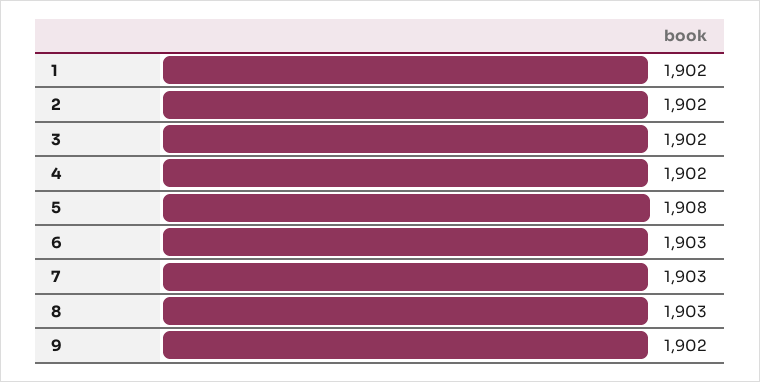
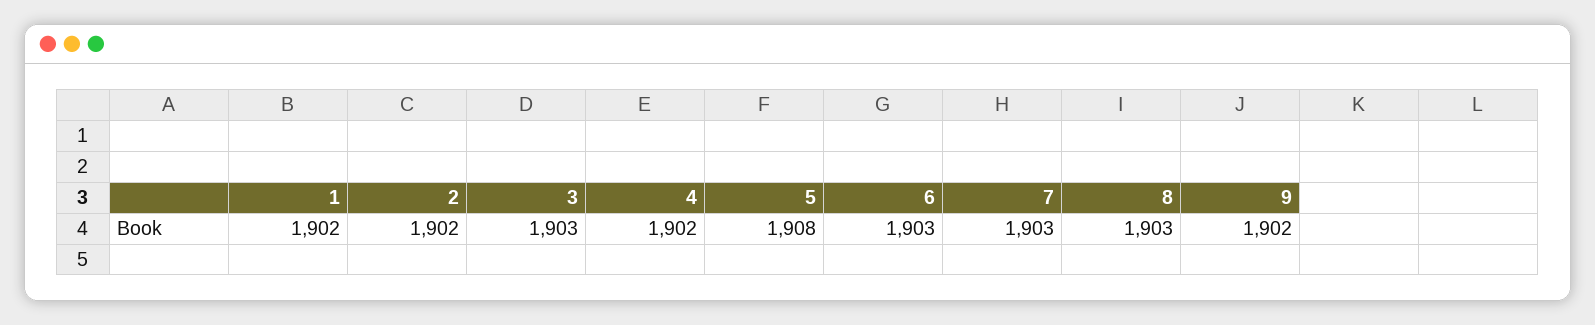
  {
    "1": 1902,
    "2": 1902,
-   "3": 1902,
+   "3": 1903,
    "4": 1902,
    "5": 1908,
    "6": 1903,
    "7": 1903,
    "8": 1903,
    "9": 1902
  }

